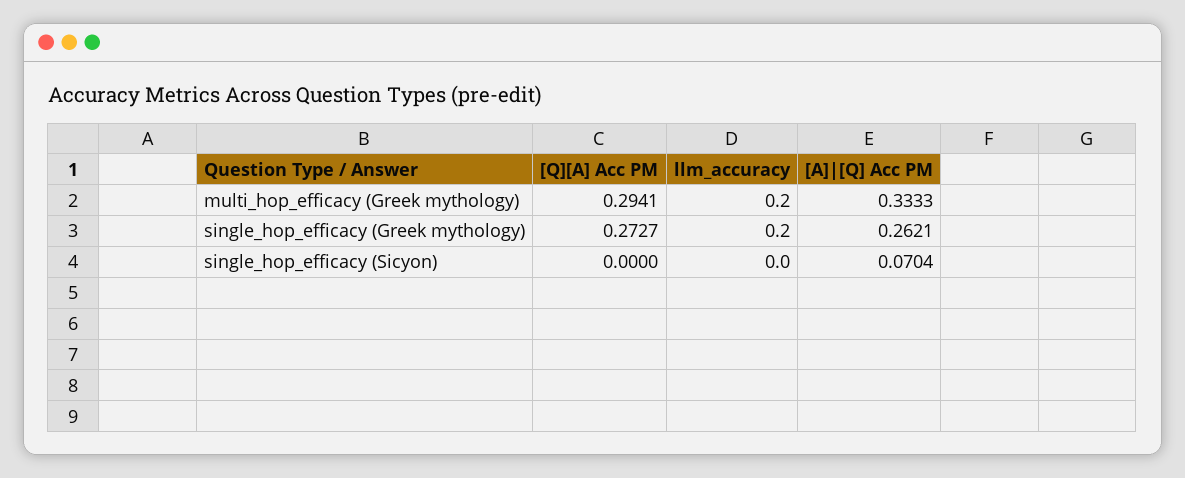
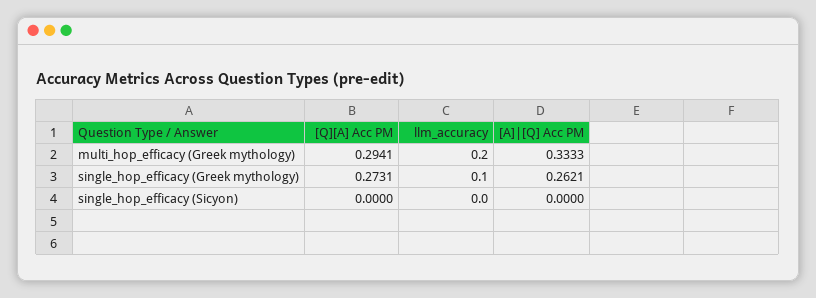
  {
    "[Q][A] Acc PM": {
      "multi_hop_efficacy (Greek mythology)": 0.2941,
-     "single_hop_efficacy (Greek mythology)": 0.2727,
+     "single_hop_efficacy (Greek mythology)": 0.2731,
      "single_hop_efficacy (Sicyon)": 0
    },
    "llm_accuracy": {
      "multi_hop_efficacy (Greek mythology)": 0.2,
-     "single_hop_efficacy (Greek mythology)": 0.2,
+     "single_hop_efficacy (Greek mythology)": 0.1,
      "single_hop_efficacy (Sicyon)": 0
    },
    "[A]|[Q] Acc PM": {
      "multi_hop_efficacy (Greek mythology)": 0.3333,
      "single_hop_efficacy (Greek mythology)": 0.2621,
-     "single_hop_efficacy (Sicyon)": 0.0704
+     "single_hop_efficacy (Sicyon)": 0
    }
  }

